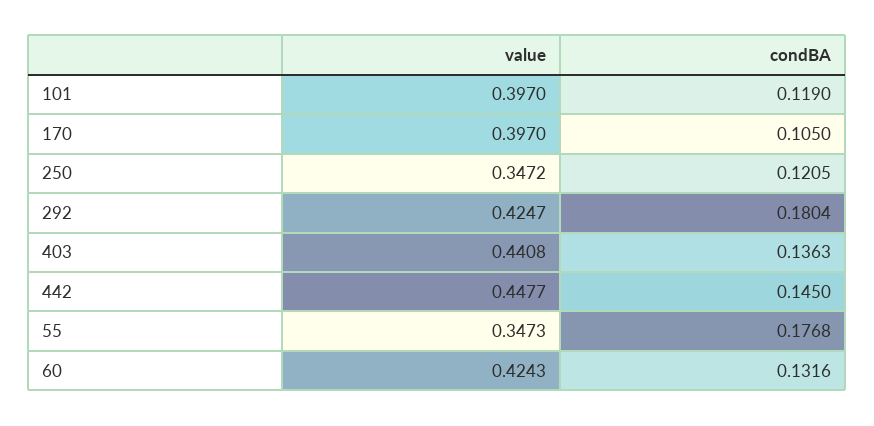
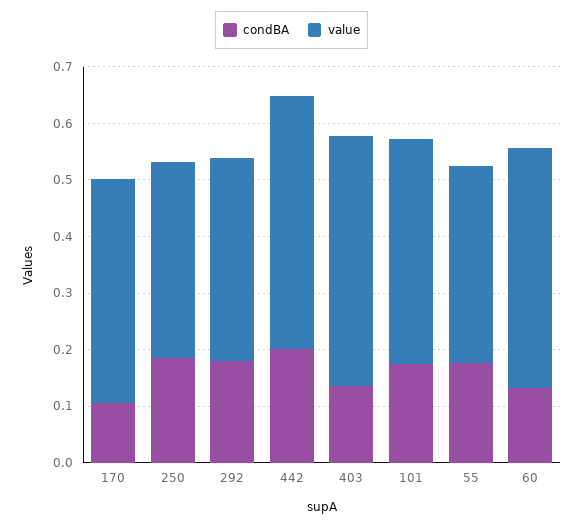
  {
    "value": {
      "101": 0.397,
      "170": 0.397,
      "250": 0.3472,
-     "292": 0.4247,
+     "292": 0.36,
      "403": 0.4408,
      "442": 0.4477,
      "55": 0.3473,
      "60": 0.4243
    },
    "condBA": {
-     "101": 0.119,
+     "101": 0.18,
      "170": 0.105,
-     "250": 0.1205,
+     "250": 0.18,
      "292": 0.1804,
      "403": 0.1363,
-     "442": 0.145,
+     "442": 0.2,
      "55": 0.1768,
      "60": 0.1316
    }
  }

